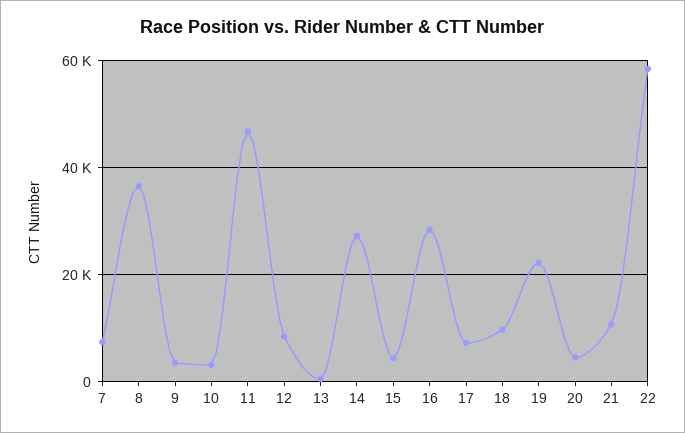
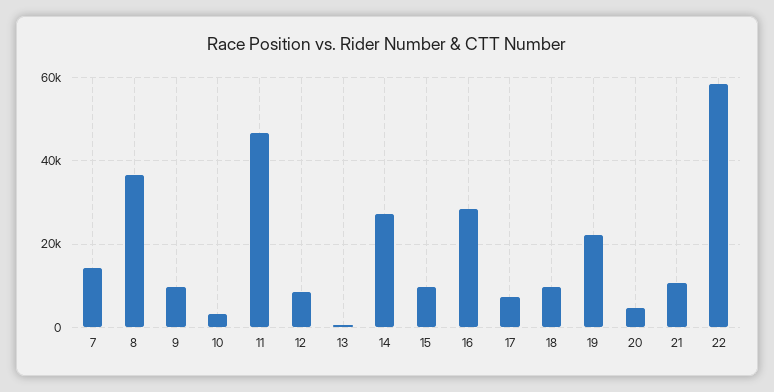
  {
-   "7": 8000,
+   "7": 14000,
    "8": 36000,
-   "9": 4000,
+   "9": 10000,
    "10": 4000,
    "11": 46000,
    "12": 8000,
    "13": 0,
    "14": 28000,
-   "15": 4000,
+   "15": 10000,
    "16": 28000,
    "17": 8000,
    "18": 10000,
    "19": 22000,
    "20": 4000,
    "21": 10000,
    "22": 58000
  }

